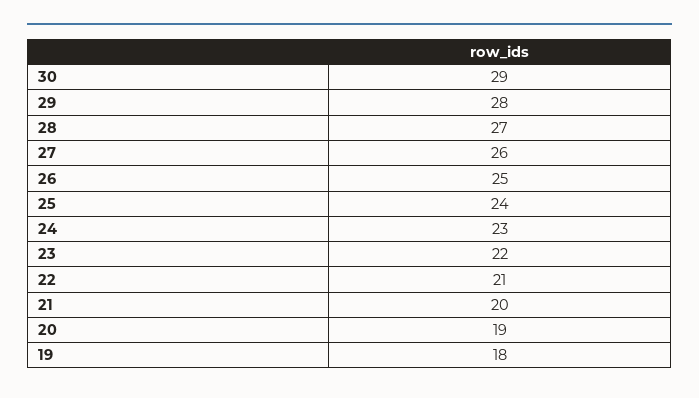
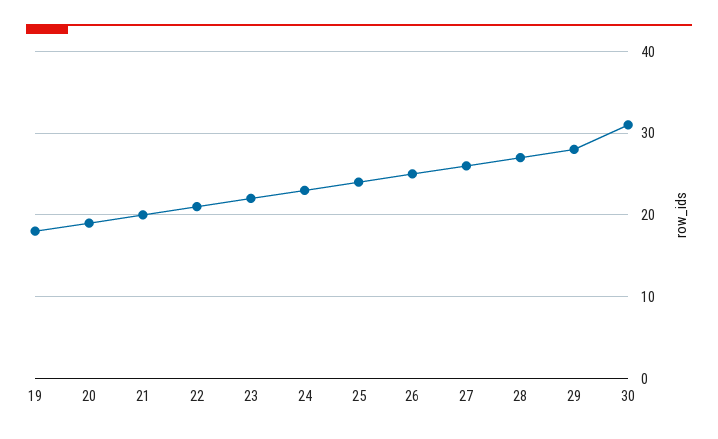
  {
-   "30": 29,
+   "30": 31,
    "29": 28,
    "28": 27,
    "27": 26,
    "26": 25,
    "25": 24,
    "24": 23,
    "23": 22,
    "22": 21,
    "21": 20,
    "20": 19,
    "19": 18
  }

